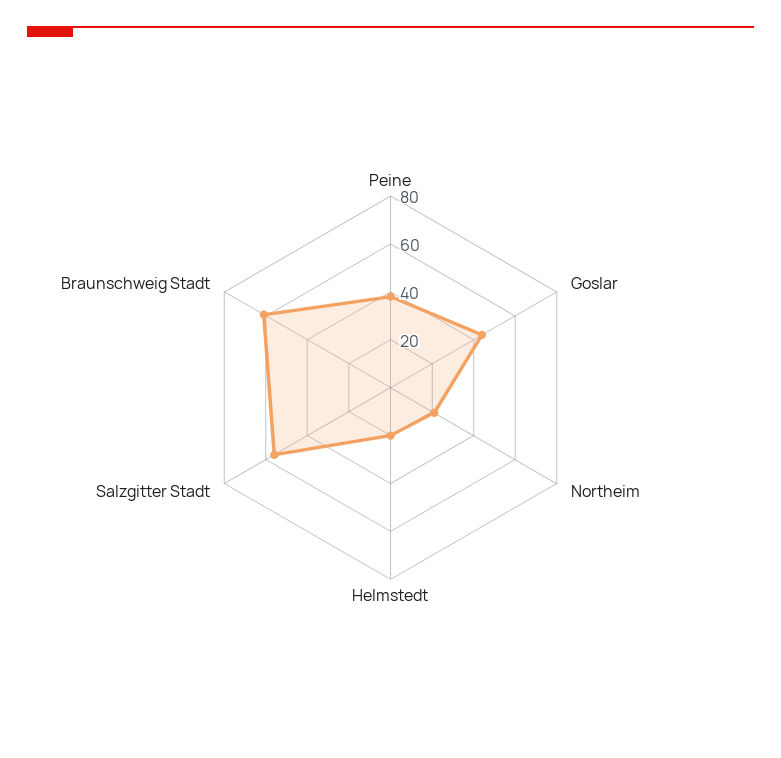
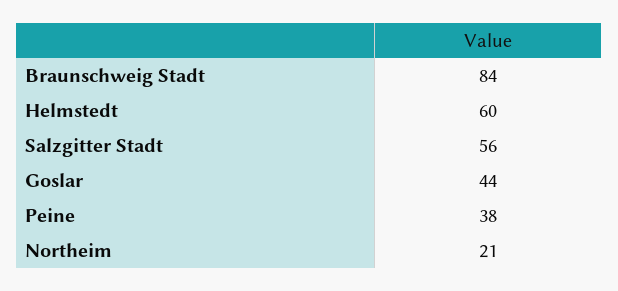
  {
    "Peine": 38,
    "Goslar": 44,
    "Northeim": 21,
-   "Helmstedt": 20,
+   "Helmstedt": 60,
    "Salzgitter Stadt": 56,
-   "Braunschweig Stadt": 60
+   "Braunschweig Stadt": 84
  }

